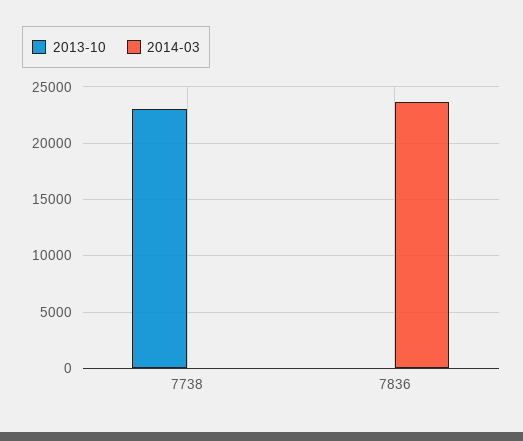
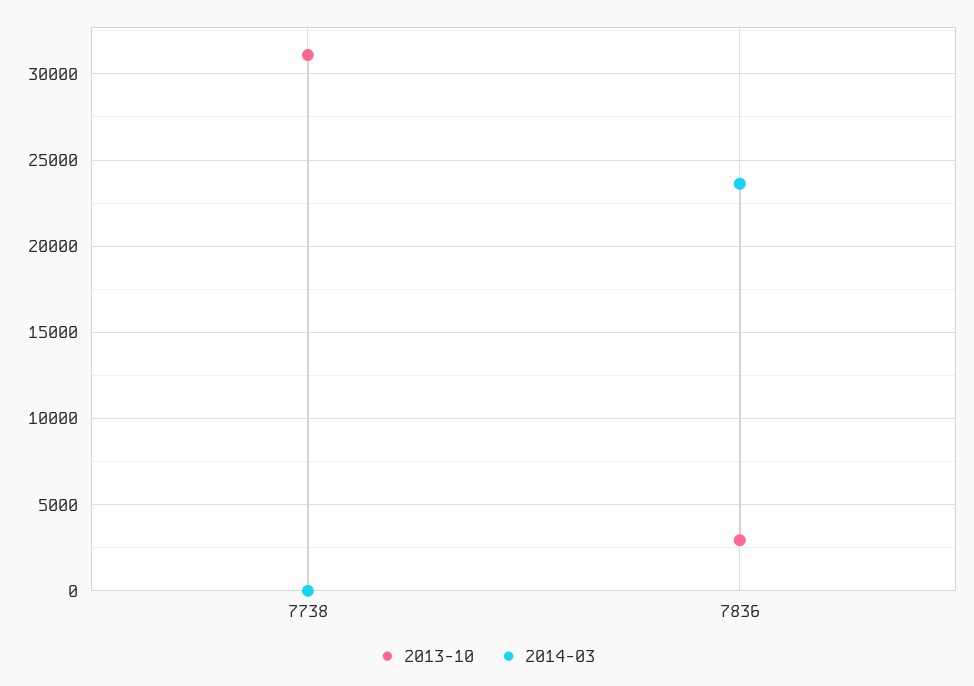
  {
    "2013-10": {
-     "7738": 23000,
+     "7738": 31000,
-     "7836": 0
+     "7836": 3000
    },
    "2014-03": {
      "7738": 0,
      "7836": 23500
    }
  }

